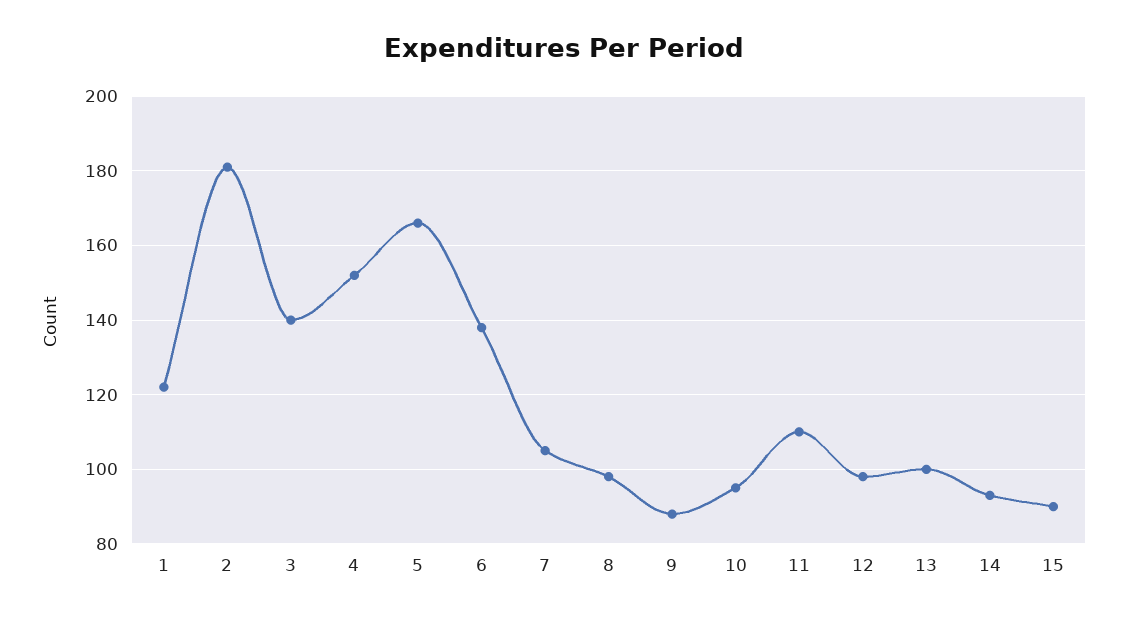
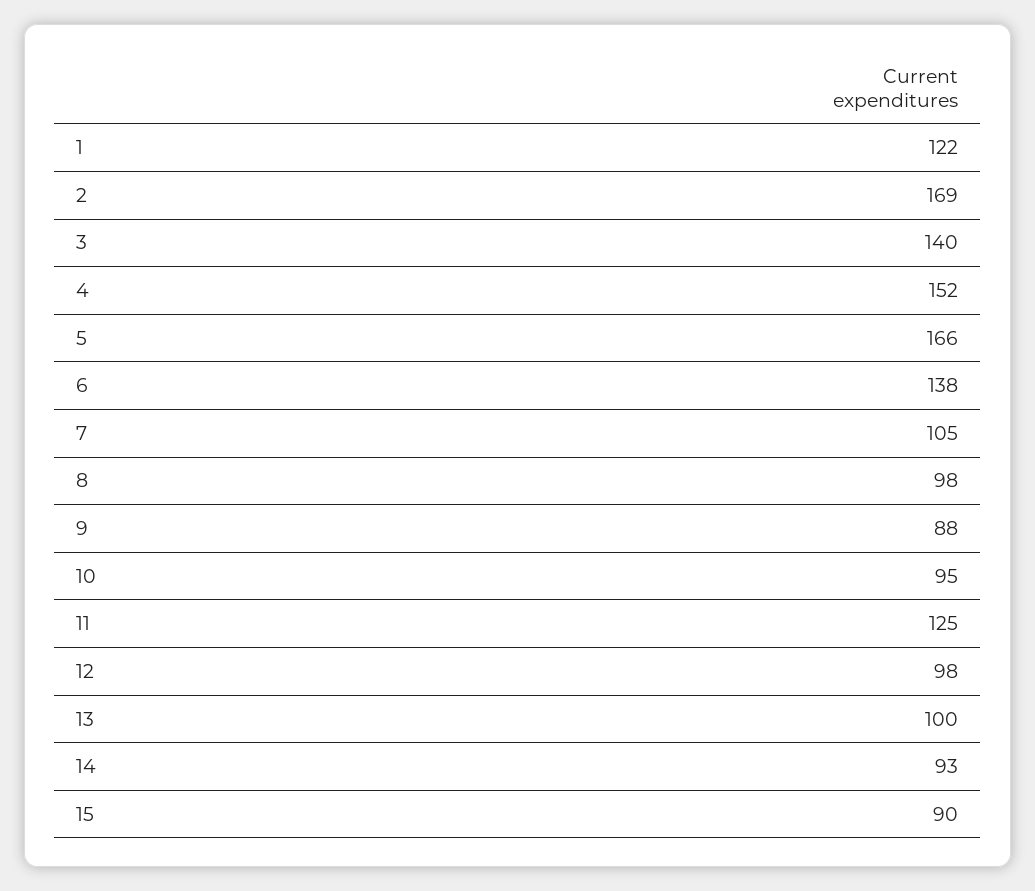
  {
    "1": 122,
-   "2": 180,
+   "2": 169,
    "3": 140,
    "4": 152,
    "5": 166,
    "6": 138,
    "7": 105,
    "8": 98,
    "9": 88,
    "10": 95,
-   "11": 110,
+   "11": 125,
    "12": 98,
    "13": 100,
    "14": 93,
    "15": 90
  }

